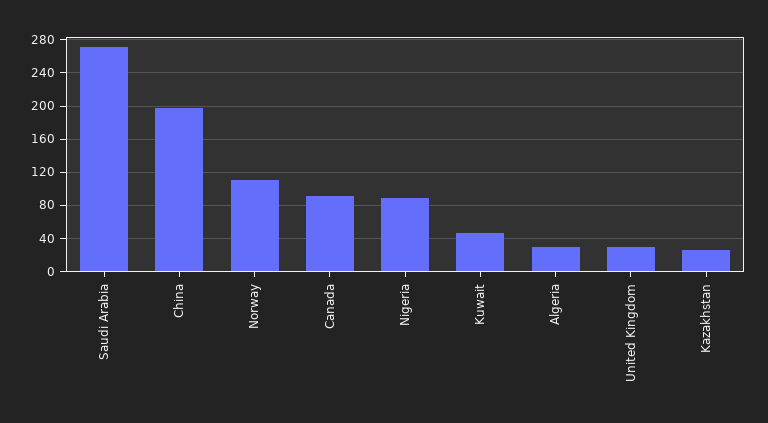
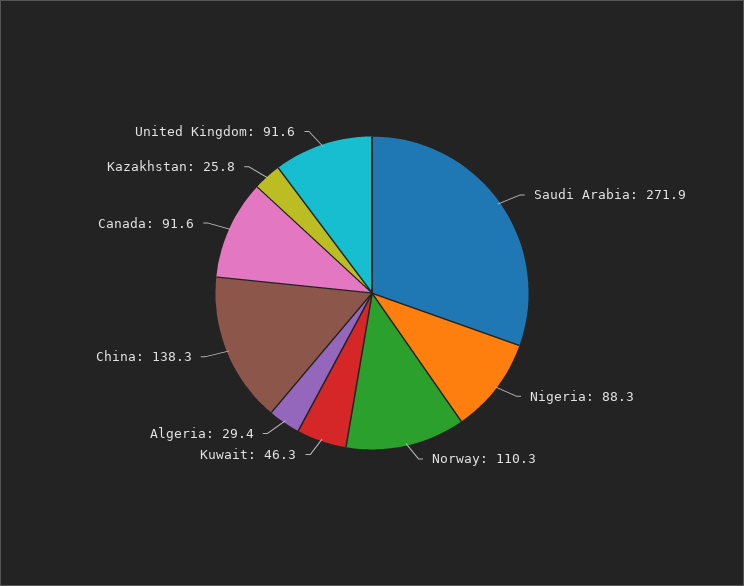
  {
    "Saudi Arabia": 271.9,
-   "China": 200,
+   "China": 138.3,
    "Norway": 110.3,
    "Canada": 91.6,
    "Nigeria": 88.3,
    "Kuwait": 46.3,
    "Algeria": 29.4,
-   "United Kingdom": 30,
+   "United Kingdom": 91.6,
    "Kazakhstan": 25.8
  }

